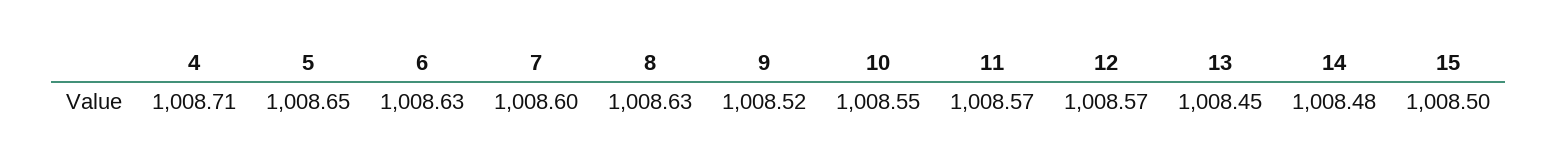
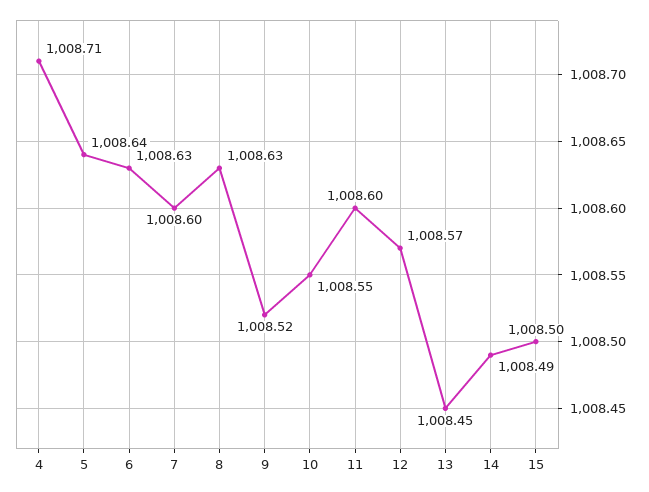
  {
    "4": 1008.71,
-   "5": 1008.65,
+   "5": 1008.64,
    "6": 1008.63,
    "7": 1008.6,
    "8": 1008.63,
    "9": 1008.52,
    "10": 1008.55,
-   "11": 1008.57,
+   "11": 1008.6,
    "12": 1008.57,
    "13": 1008.45,
-   "14": 1008.48,
+   "14": 1008.49,
    "15": 1008.5
  }

